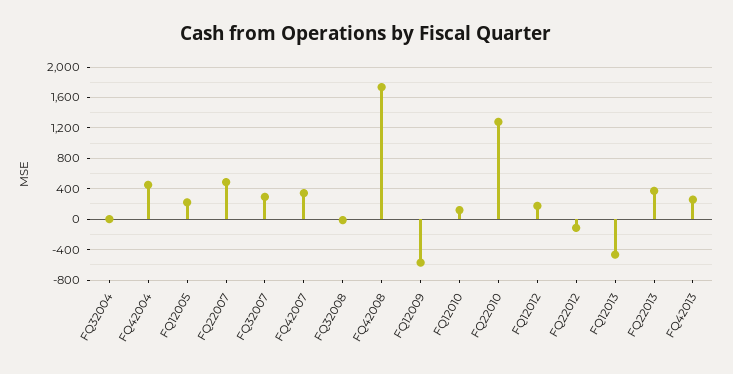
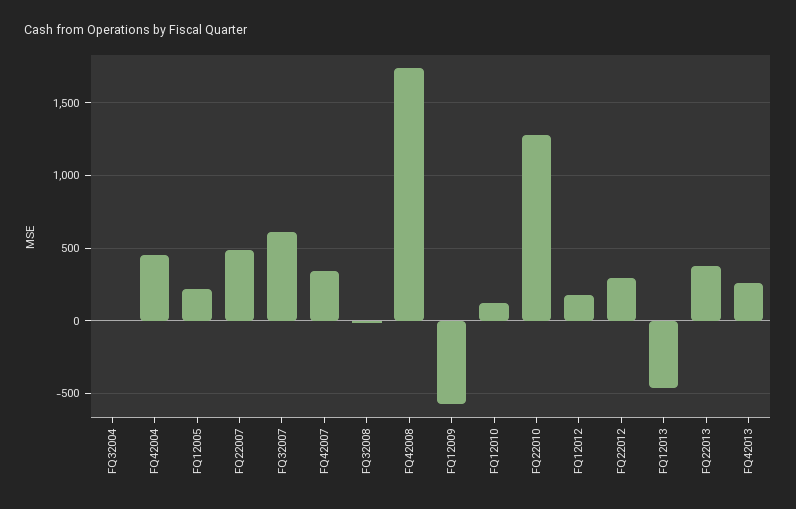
  {
    "FQ32004": 0,
    "FQ42004": 450,
    "FQ12005": 200,
    "FQ22007": 500,
-   "FQ32007": 300,
+   "FQ32007": 600,
    "FQ42007": 350,
    "FQ32008": 0,
    "FQ42008": 1750,
    "FQ12009": -550,
    "FQ12010": 100,
    "FQ22010": 1300,
    "FQ12012": 200,
-   "FQ22012": -100,
+   "FQ22012": 300,
    "FQ12013": -450,
    "FQ22013": 350,
    "FQ42013": 250
  }

